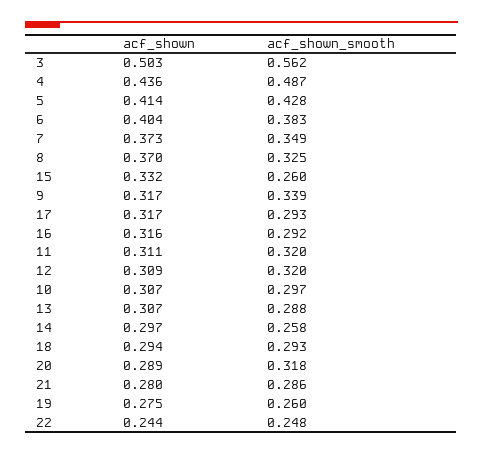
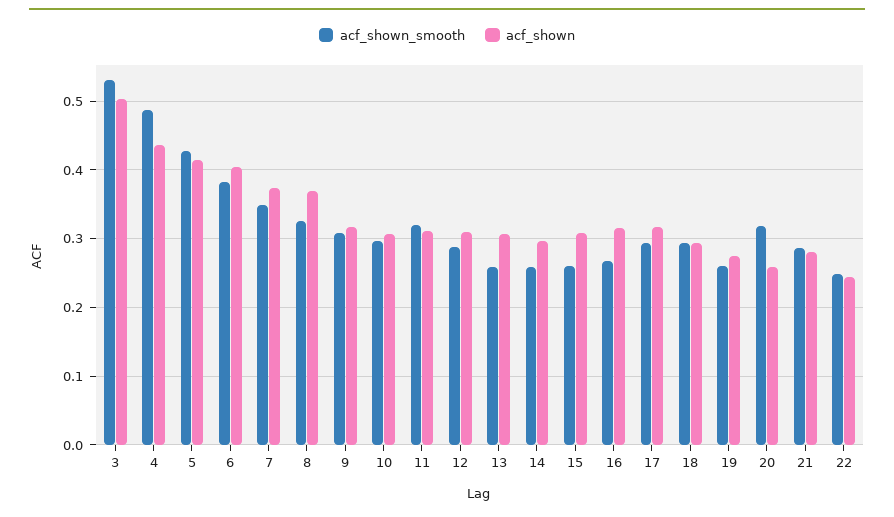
  {
    "acf_shown": {
      "3": 0.503,
      "4": 0.436,
      "5": 0.414,
      "6": 0.404,
      "7": 0.373,
      "8": 0.37,
-     "15": 0.332,
+     "15": 0.31,
      "9": 0.317,
      "17": 0.317,
      "16": 0.316,
      "11": 0.311,
      "12": 0.309,
      "10": 0.307,
      "13": 0.307,
      "14": 0.297,
      "18": 0.294,
-     "20": 0.289,
+     "20": 0.26,
      "21": 0.28,
      "19": 0.275,
      "22": 0.244
    },
    "acf_shown_smooth": {
-     "3": 0.562,
+     "3": 0.53,
      "4": 0.487,
      "5": 0.428,
      "6": 0.383,
      "7": 0.349,
      "8": 0.325,
      "15": 0.26,
-     "9": 0.339,
+     "9": 0.31,
      "17": 0.293,
-     "16": 0.292,
+     "16": 0.27,
      "11": 0.32,
-     "12": 0.32,
+     "12": 0.29,
      "10": 0.297,
-     "13": 0.288,
+     "13": 0.26,
      "14": 0.258,
      "18": 0.293,
      "20": 0.318,
      "21": 0.286,
      "19": 0.26,
      "22": 0.248
    }
  }

